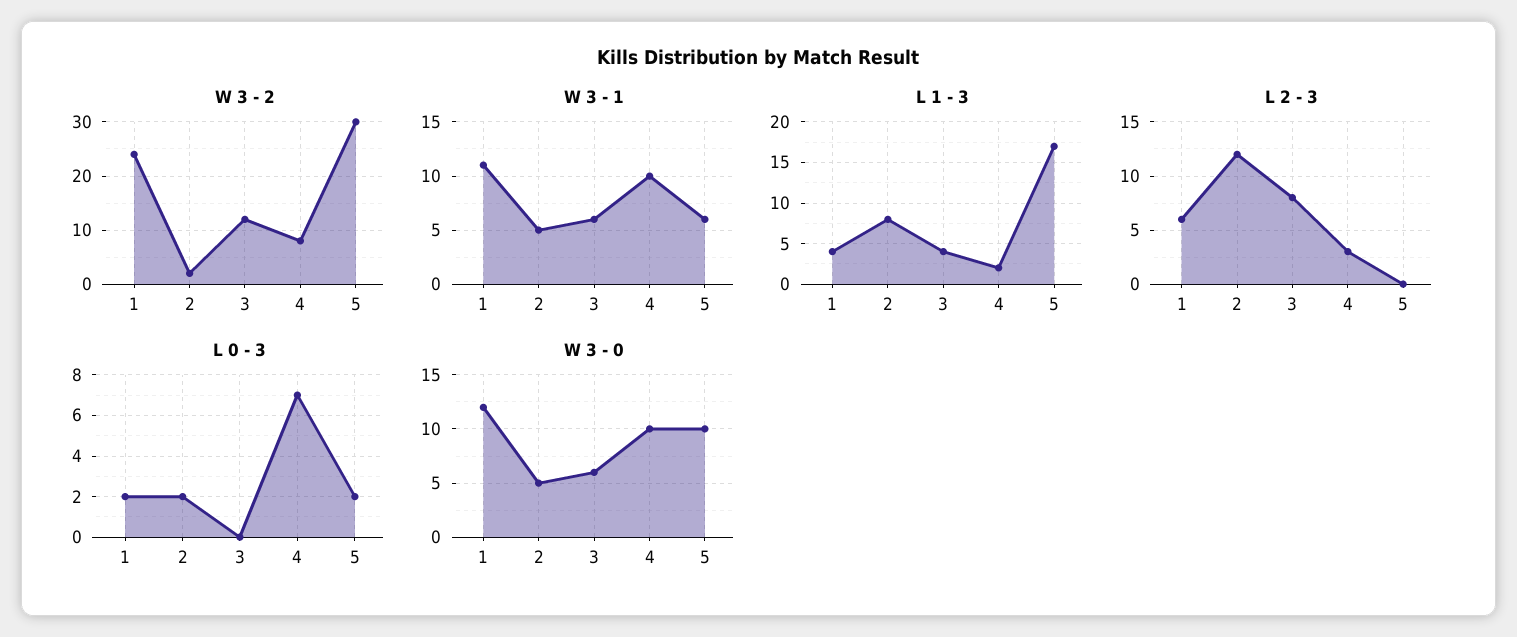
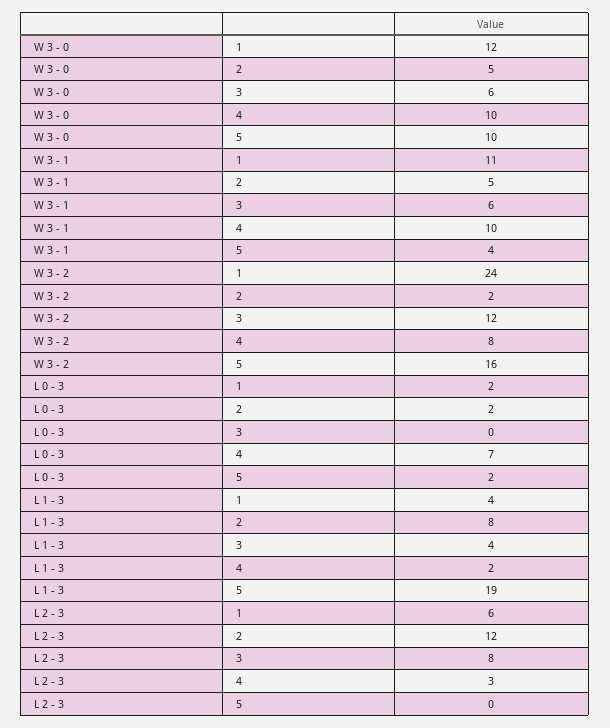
  {
    "W 3 - 2": {
      "1": 24,
      "2": 2,
      "3": 12,
      "4": 8,
-     "5": 30
+     "5": 16
    },
    "W 3 - 1": {
      "1": 11,
      "2": 5,
      "3": 6,
      "4": 10,
-     "5": 6
+     "5": 4
    },
    "L 1 - 3": {
      "1": 4,
      "2": 8,
      "3": 4,
      "4": 2,
-     "5": 17
+     "5": 19
    },
    "L 2 - 3": {
      "1": 6,
      "2": 12,
      "3": 8,
      "4": 3,
      "5": 0
    },
    "L 0 - 3": {
      "1": 2,
      "2": 2,
      "3": 0,
      "4": 7,
      "5": 2
    },
    "W 3 - 0": {
      "1": 12,
      "2": 5,
      "3": 6,
      "4": 10,
      "5": 10
    }
  }

